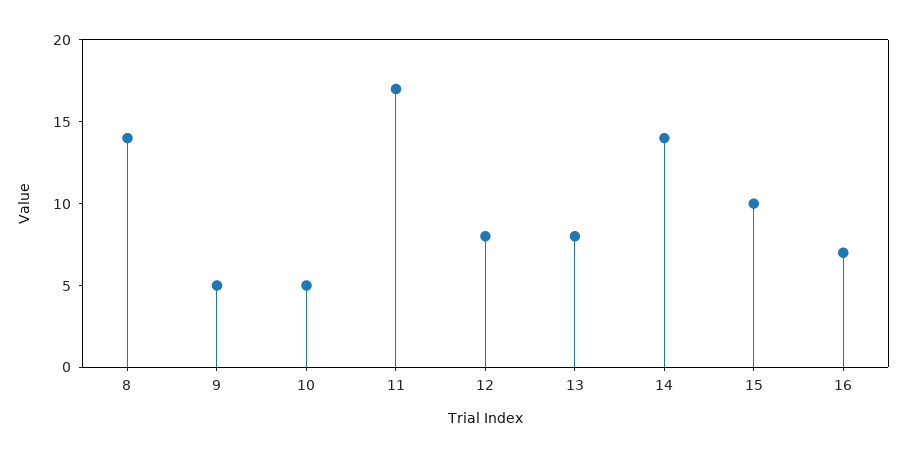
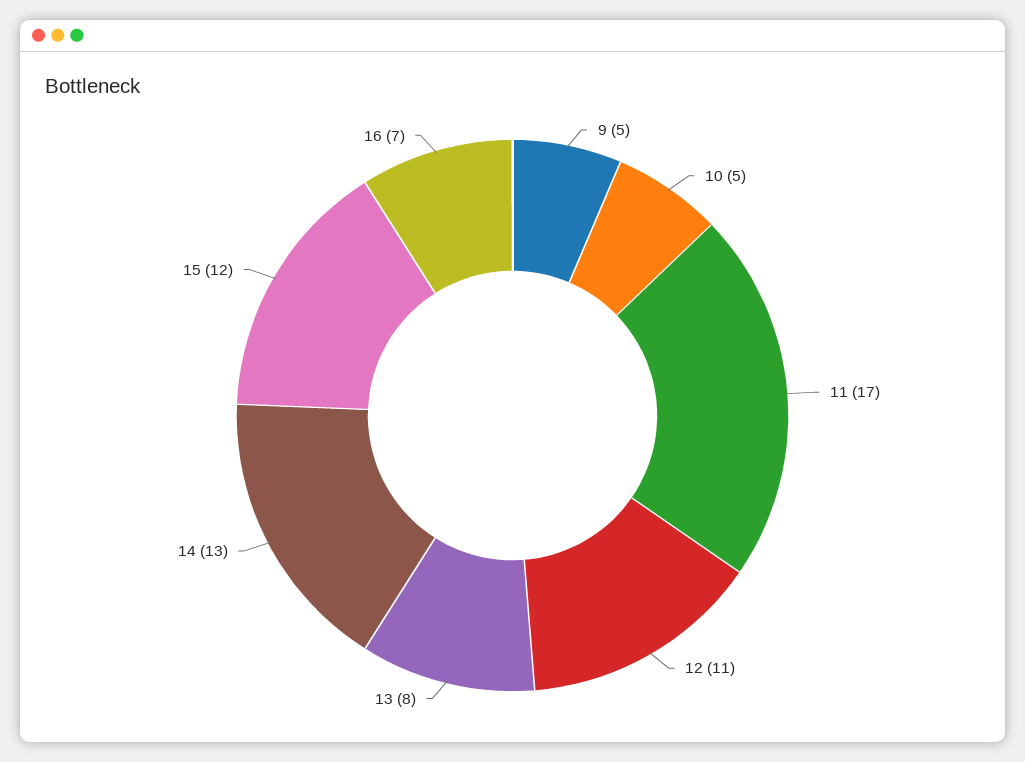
  {
-   "8": 14,
    "9": 5,
    "10": 5,
    "11": 17,
-   "12": 8,
+   "12": 11,
    "13": 8,
-   "14": 14,
+   "14": 13,
-   "15": 10,
+   "15": 12,
    "16": 7
  }

